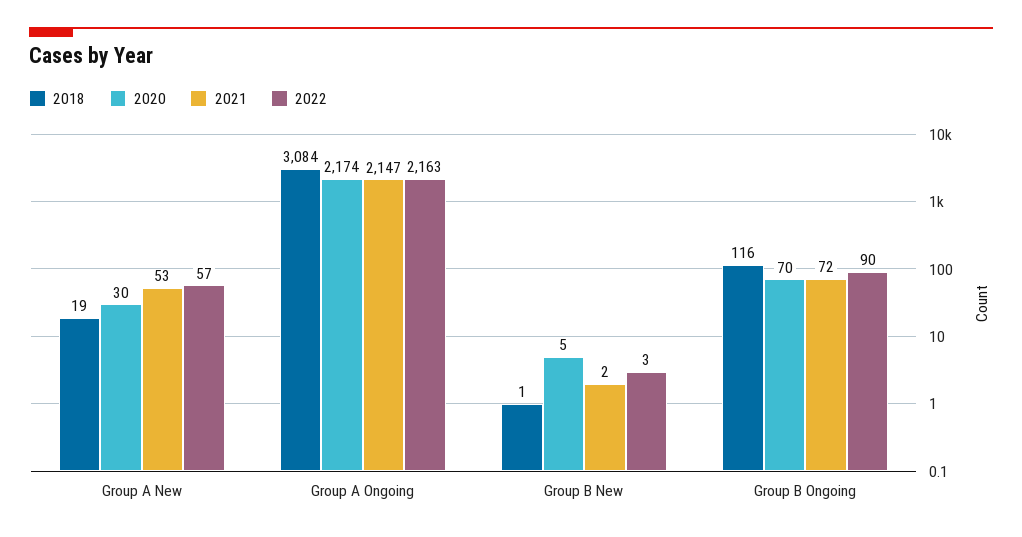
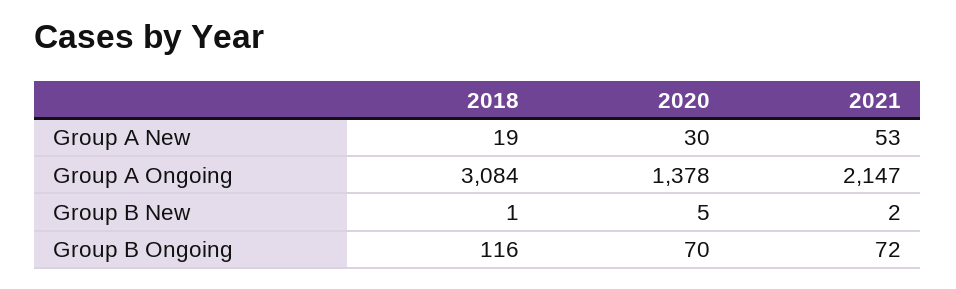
  {
    "2018": {
      "Group A New": 19,
      "Group A Ongoing": 3084,
      "Group B New": 1,
      "Group B Ongoing": 116
    },
    "2020": {
      "Group A New": 30,
-     "Group A Ongoing": 2174,
+     "Group A Ongoing": 1378,
      "Group B New": 5,
      "Group B Ongoing": 70
    },
    "2021": {
      "Group A New": 53,
      "Group A Ongoing": 2147,
      "Group B New": 2,
      "Group B Ongoing": 72
-   },
+   }
-   "2022": {
-     "Group A New": 57,
-     "Group A Ongoing": 2163,
-     "Group B New": 3,
-     "Group B Ongoing": 90
-   }
  }

